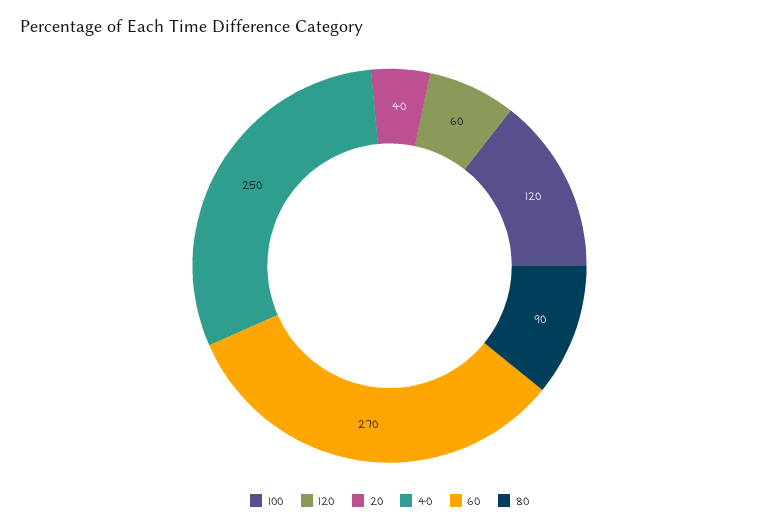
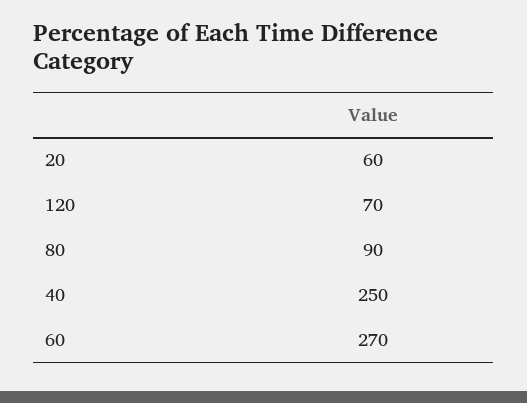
  {
-   "100": 120,
-   "120": 60,
+   "120": 70,
-   "20": 40,
+   "20": 60,
    "40": 250,
    "60": 270,
    "80": 90
  }

